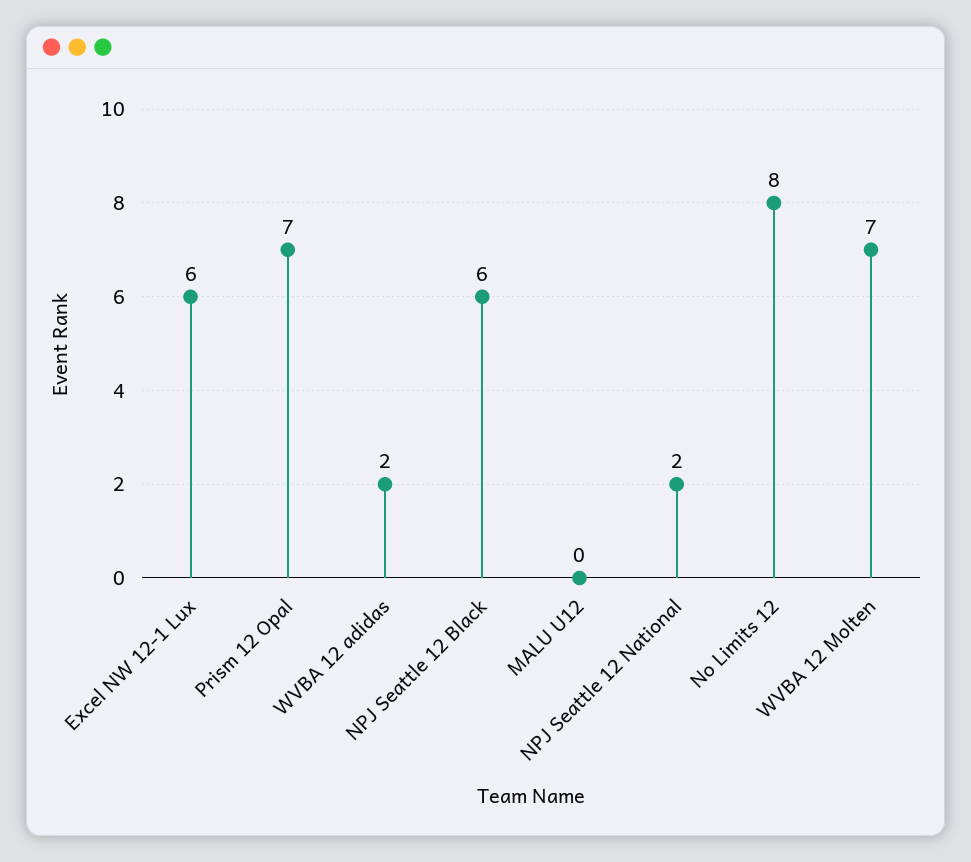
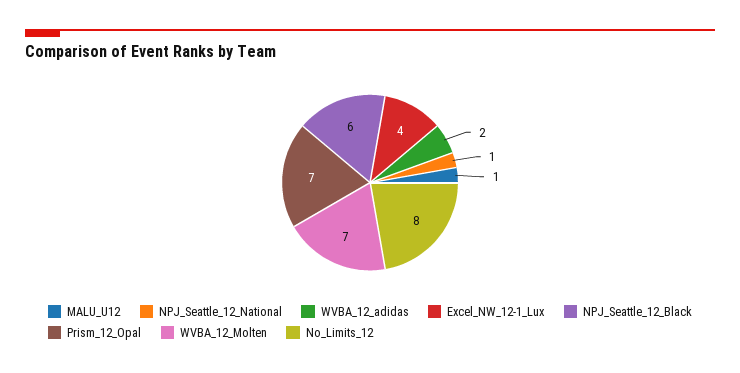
  {
-   "Excel NW 12-1 Lux": 6,
+   "Excel NW 12-1 Lux": 4,
    "Prism 12 Opal": 7,
    "WVBA 12 adidas": 2,
    "NPJ Seattle 12 Black": 6,
-   "MALU U12": 0,
+   "MALU U12": 1,
-   "NPJ Seattle 12 National": 2,
+   "NPJ Seattle 12 National": 1,
    "No Limits 12": 8,
    "WVBA 12 Molten": 7
  }

